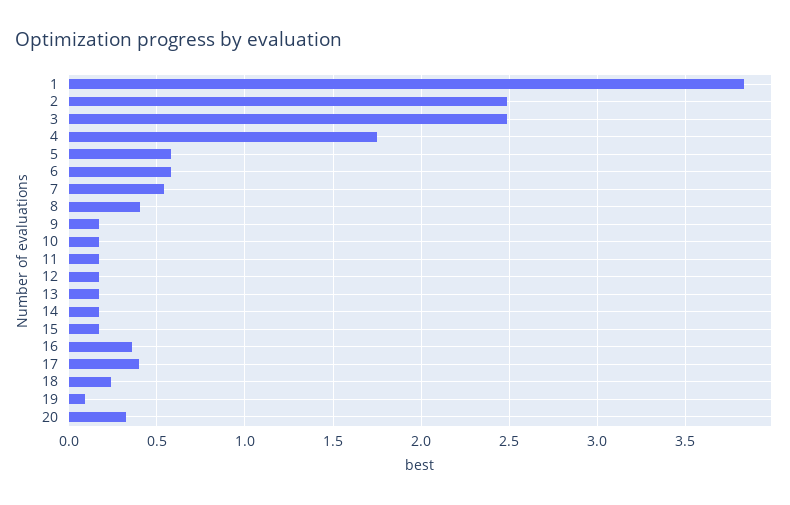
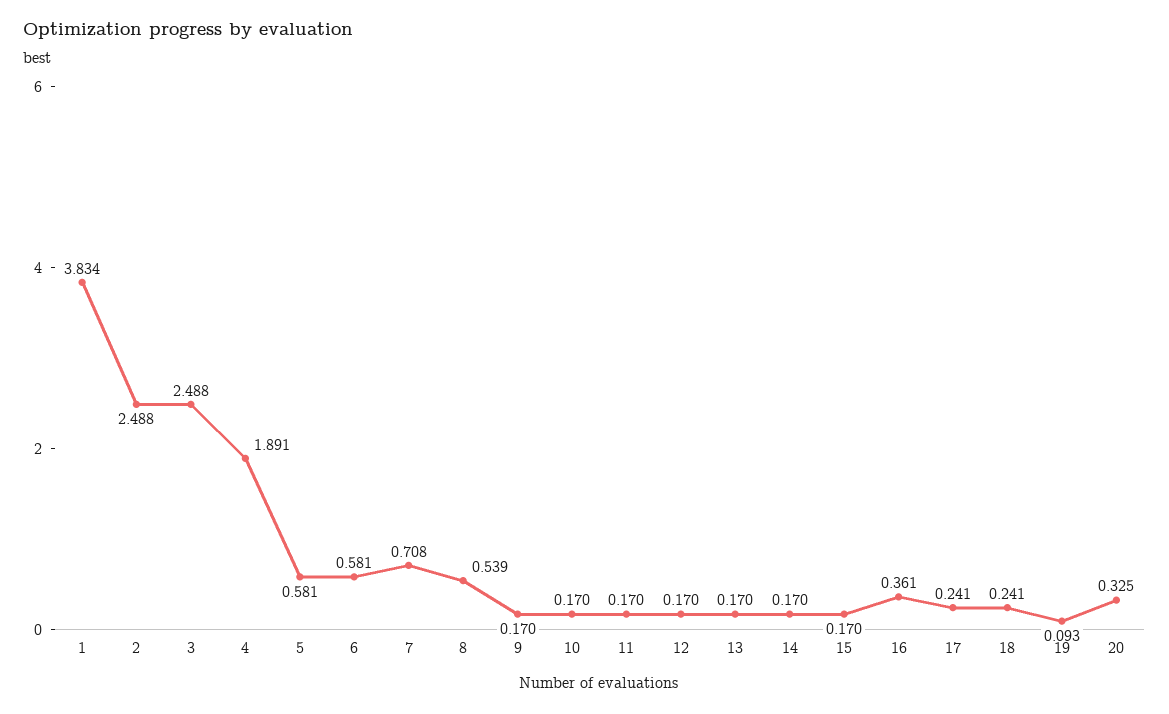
  {
    "1": 3.834,
    "2": 2.488,
    "3": 2.488,
-   "4": 1.75,
+   "4": 1.891,
    "5": 0.581,
    "6": 0.581,
-   "7": 0.55,
+   "7": 0.708,
-   "8": 0.4,
+   "8": 0.539,
    "9": 0.17,
    "10": 0.17,
    "11": 0.17,
    "12": 0.17,
    "13": 0.17,
    "14": 0.17,
    "15": 0.17,
    "16": 0.361,
-   "17": 0.4,
+   "17": 0.241,
    "18": 0.241,
    "19": 0.093,
    "20": 0.325
  }

